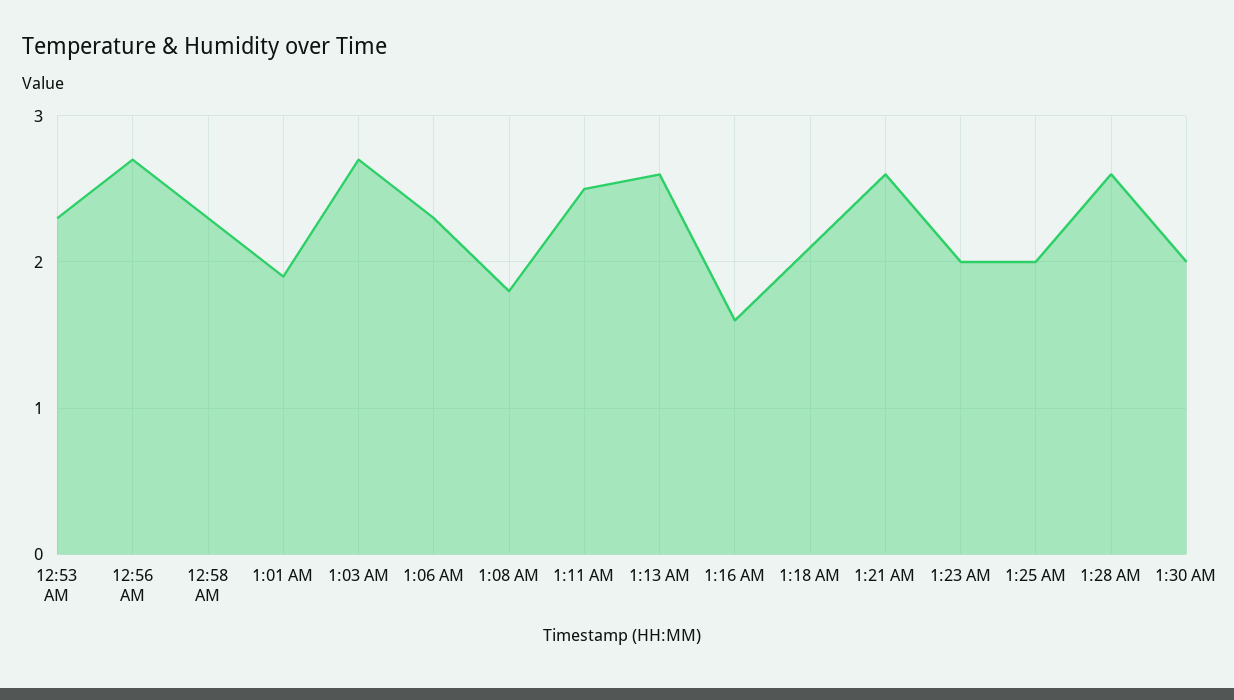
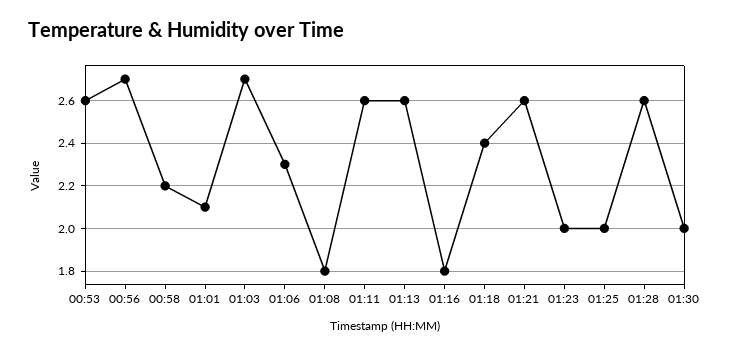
  {
-   "12:53 AM": 2.3,
+   "12:53 AM": 2.6,
    "12:56 AM": 2.7,
-   "12:58 AM": 2.3,
+   "12:58 AM": 2.2,
-   "1:01 AM": 1.9,
+   "1:01 AM": 2.1,
    "1:03 AM": 2.7,
    "1:06 AM": 2.3,
    "1:08 AM": 1.8,
-   "1:11 AM": 2.5,
+   "1:11 AM": 2.6,
    "1:13 AM": 2.6,
-   "1:16 AM": 1.6,
+   "1:16 AM": 1.8,
-   "1:18 AM": 2.1,
+   "1:18 AM": 2.4,
    "1:21 AM": 2.6,
    "1:23 AM": 2,
    "1:25 AM": 2,
    "1:28 AM": 2.6,
    "1:30 AM": 2
  }

